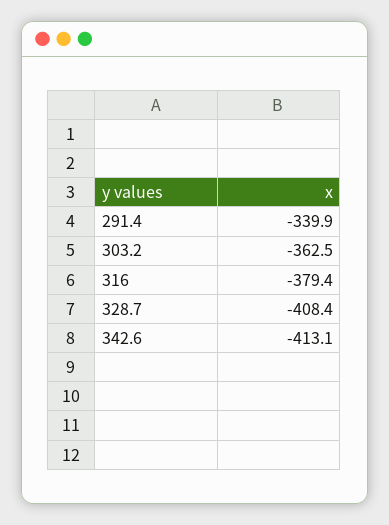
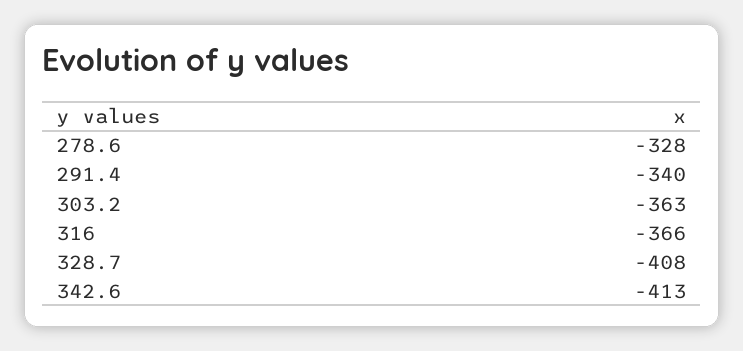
  {
    "291.4": -339.9,
    "303.2": -362.5,
-   "316": -379.4,
+   "316": -366,
    "328.7": -408.4,
-   "342.6": -413.1
+   "342.6": -413.1,
+   "278.6": -328
  }

